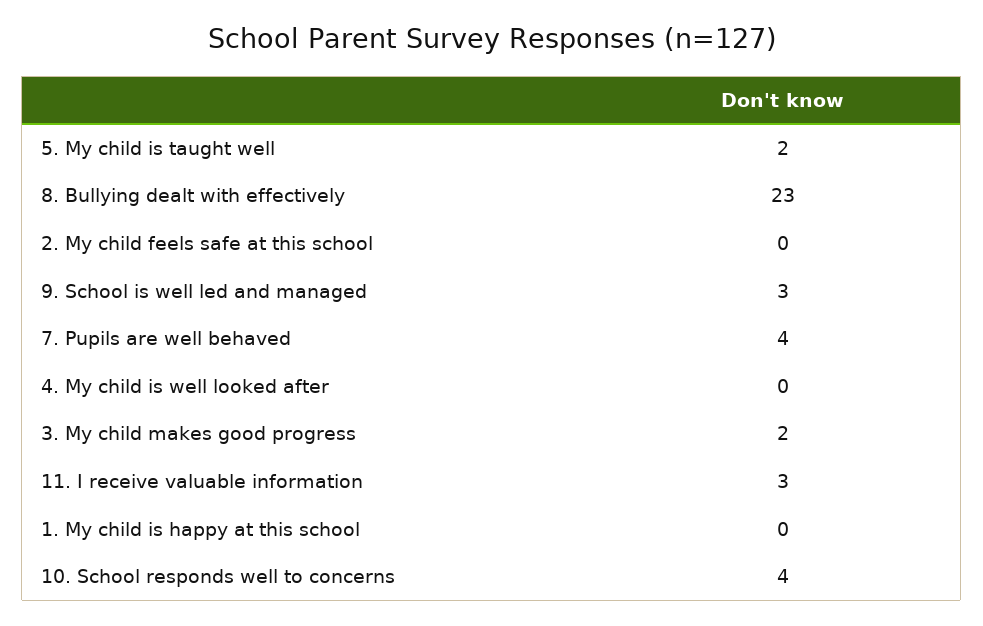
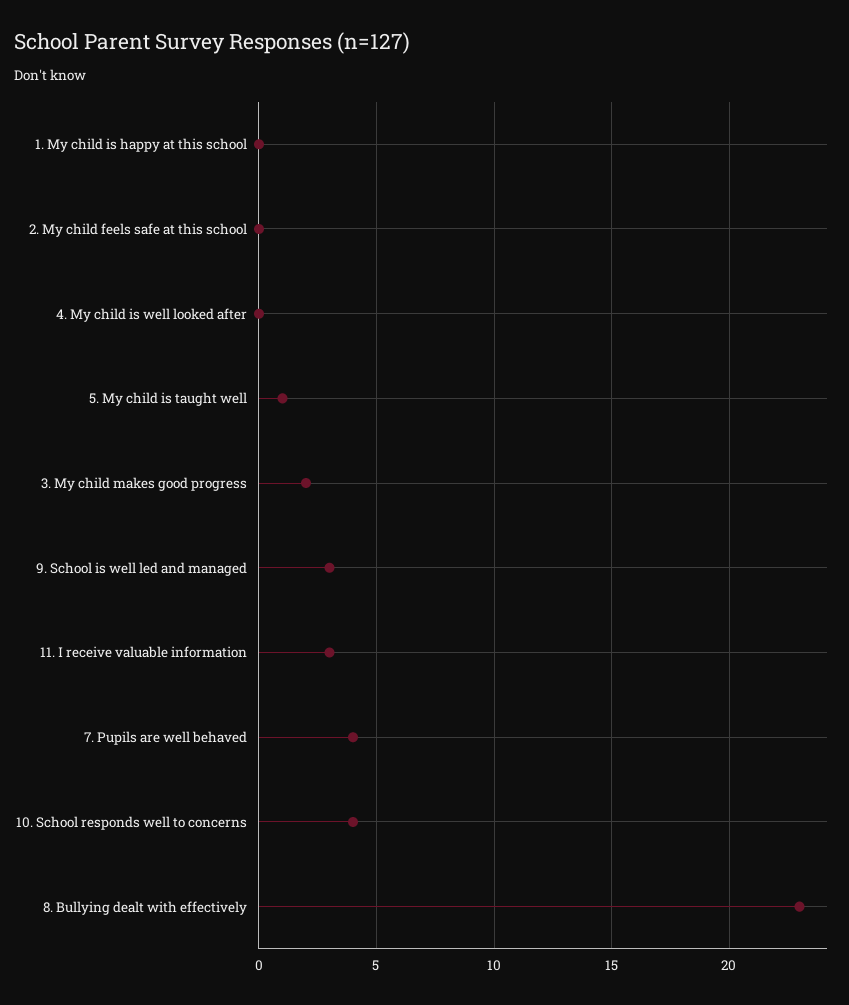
  {
-   "5. My child is taught well": 2,
+   "5. My child is taught well": 1,
    "8. Bullying dealt with effectively": 23,
    "2. My child feels safe at this school": 0,
    "9. School is well led and managed": 3,
    "7. Pupils are well behaved": 4,
    "4. My child is well looked after": 0,
    "3. My child makes good progress": 2,
    "11. I receive valuable information": 3,
    "1. My child is happy at this school": 0,
    "10. School responds well to concerns": 4
  }

